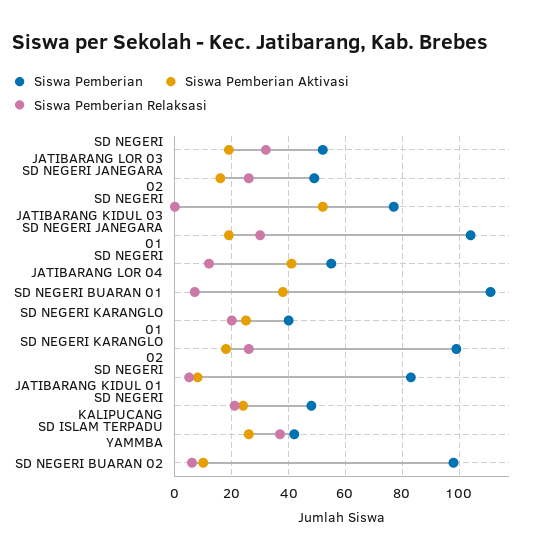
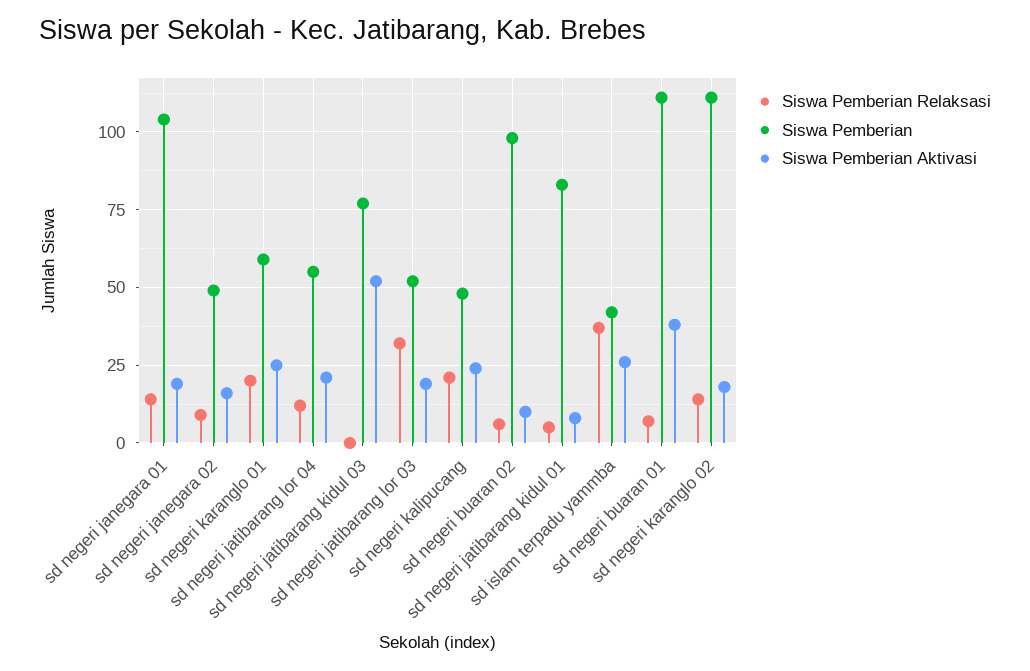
  {
    "Siswa Pemberian": {
      "SD NEGERI JATIBARANG LOR 03": 50,
      "SD NEGERI JANEGARA 02": 50,
      "SD NEGERI JATIBARANG KIDUL 03": 75,
      "SD NEGERI JANEGARA 01": 105,
      "SD NEGERI JATIBARANG LOR 04": 55,
      "SD NEGERI BUARAN 01": 110,
-     "SD NEGERI KARANGLO 01": 40,
+     "SD NEGERI KARANGLO 01": 60,
-     "SD NEGERI KARANGLO 02": 100,
+     "SD NEGERI KARANGLO 02": 110,
      "SD NEGERI JATIBARANG KIDUL 01": 85,
      "SD NEGERI KALIPUCANG": 50,
      "SD ISLAM TERPADU YAMMBA": 40,
      "SD NEGERI BUARAN 02": 100
    },
    "Siswa Pemberian Aktivasi": {
      "SD NEGERI JATIBARANG LOR 03": 20,
      "SD NEGERI JANEGARA 02": 15,
      "SD NEGERI JATIBARANG KIDUL 03": 50,
      "SD NEGERI JANEGARA 01": 20,
-     "SD NEGERI JATIBARANG LOR 04": 40,
+     "SD NEGERI JATIBARANG LOR 04": 20,
      "SD NEGERI BUARAN 01": 40,
      "SD NEGERI KARANGLO 01": 25,
      "SD NEGERI KARANGLO 02": 20,
      "SD NEGERI JATIBARANG KIDUL 01": 10,
      "SD NEGERI KALIPUCANG": 25,
      "SD ISLAM TERPADU YAMMBA": 25,
      "SD NEGERI BUARAN 02": 10
    },
    "Siswa Pemberian Relaksasi": {
      "SD NEGERI JATIBARANG LOR 03": 30,
-     "SD NEGERI JANEGARA 02": 25,
+     "SD NEGERI JANEGARA 02": 10,
      "SD NEGERI JATIBARANG KIDUL 03": 0,
-     "SD NEGERI JANEGARA 01": 30,
+     "SD NEGERI JANEGARA 01": 15,
      "SD NEGERI JATIBARANG LOR 04": 10,
      "SD NEGERI BUARAN 01": 5,
      "SD NEGERI KARANGLO 01": 20,
-     "SD NEGERI KARANGLO 02": 25,
+     "SD NEGERI KARANGLO 02": 15,
      "SD NEGERI JATIBARANG KIDUL 01": 5,
      "SD NEGERI KALIPUCANG": 20,
      "SD ISLAM TERPADU YAMMBA": 35,
      "SD NEGERI BUARAN 02": 5
    }
  }

